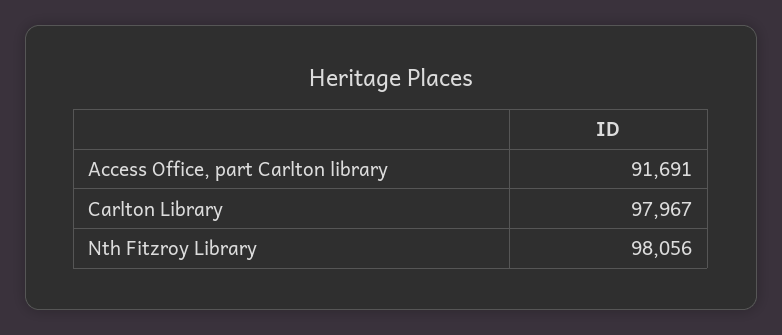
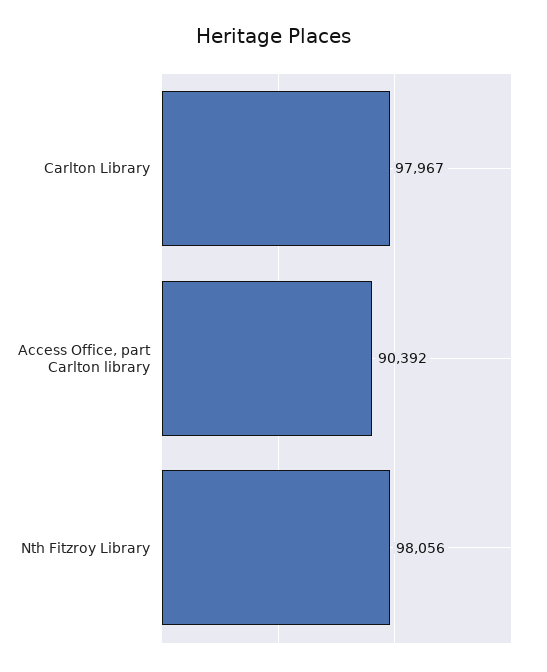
  {
-   "Access Office, part Carlton library": 91691,
+   "Access Office, part Carlton library": 90392,
    "Carlton Library": 97967,
    "Nth Fitzroy Library": 98056
  }

